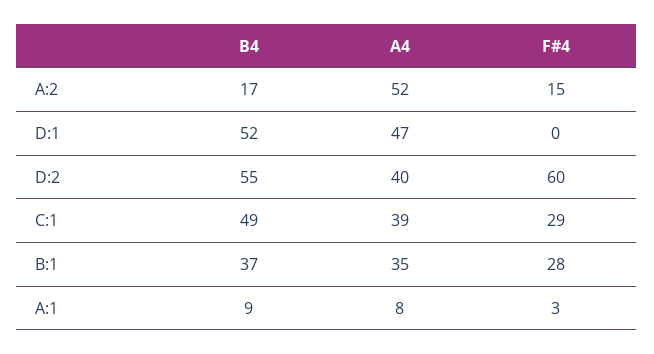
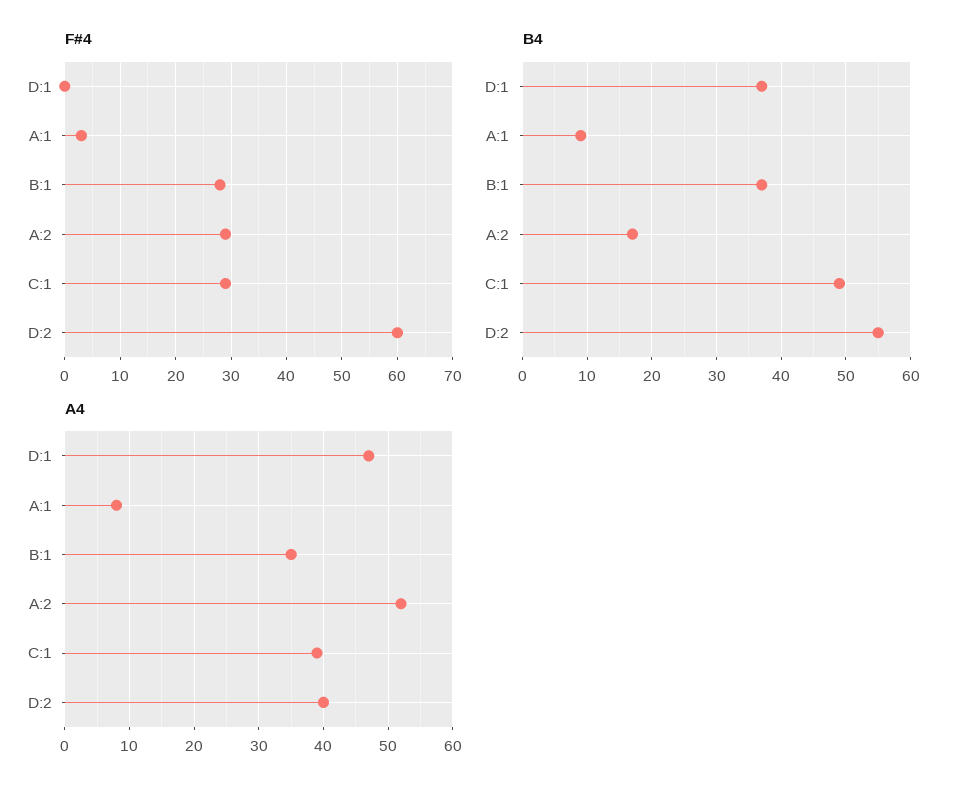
  {
    "B4": {
      "A:2": 17,
-     "D:1": 52,
+     "D:1": 37,
      "D:2": 55,
      "C:1": 49,
      "B:1": 37,
      "A:1": 9
    },
    "A4": {
      "A:2": 52,
      "D:1": 47,
      "D:2": 40,
      "C:1": 39,
      "B:1": 35,
      "A:1": 8
    },
    "F#4": {
-     "A:2": 15,
+     "A:2": 30,
      "D:1": 0,
      "D:2": 60,
      "C:1": 29,
      "B:1": 28,
      "A:1": 3
    }
  }

